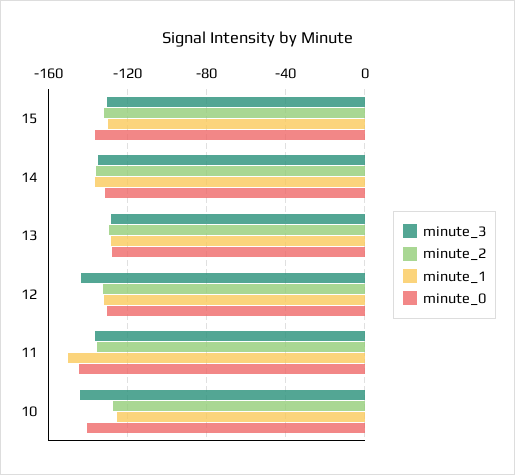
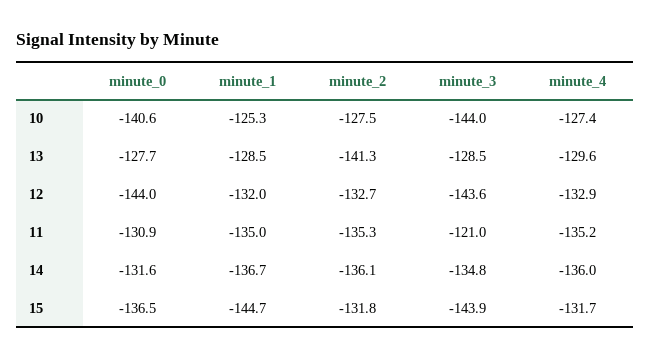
  {
    "minute_3": {
-     "15": -130,
+     "15": -143.9,
      "14": -134.8,
      "13": -128.5,
      "12": -143.6,
-     "11": -135,
+     "11": -121,
      "10": -144
    },
    "minute_2": {
      "15": -131.8,
      "14": -136.1,
-     "13": -130,
+     "13": -141.3,
      "12": -132.7,
      "11": -135.3,
      "10": -127.5
    },
    "minute_1": {
-     "15": -130,
+     "15": -144.7,
      "14": -136.7,
      "13": -128.5,
      "12": -132,
-     "11": -150,
+     "11": -135,
      "10": -125.3
    },
    "minute_0": {
      "15": -136.5,
      "14": -131.6,
      "13": -127.7,
-     "12": -130,
+     "12": -144,
-     "11": -145,
+     "11": -130.9,
      "10": -140.6
-   }
+   },
+   "minute_4": {
+     "10": -127.4,
+     "13": -129.6,
+     "12": -132.9,
+     "11": -135.2,
+     "14": -136,
+     "15": -131.7
+   }
  }

